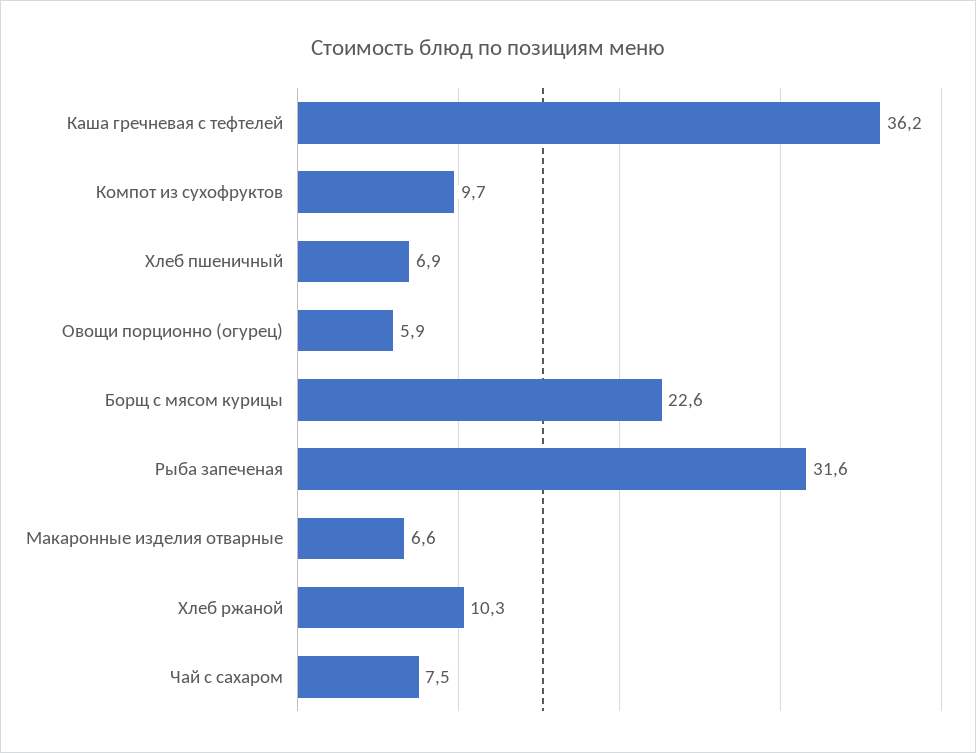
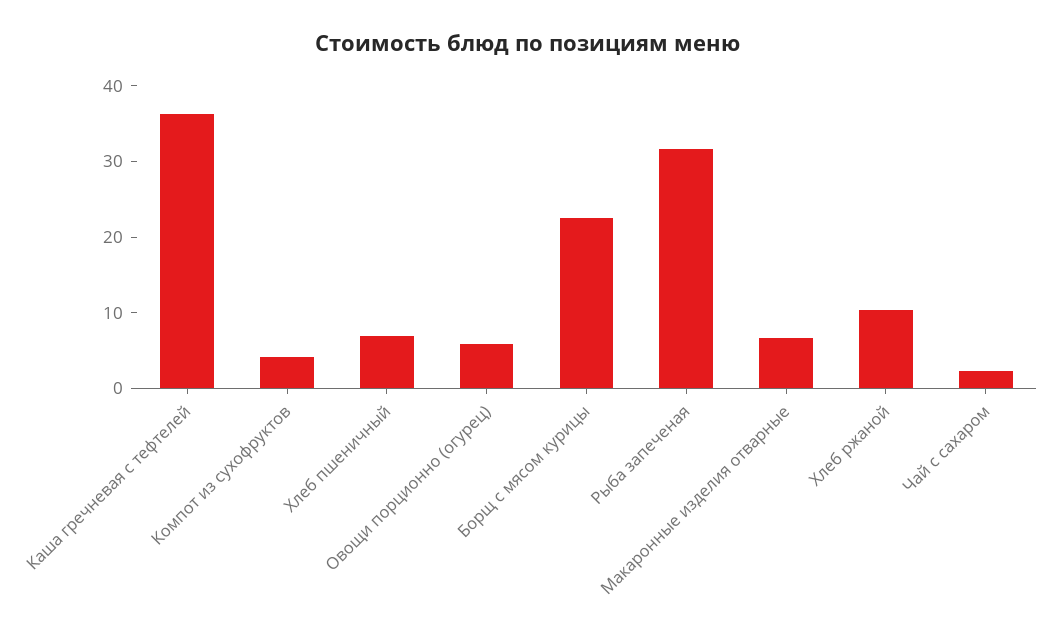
  {
    "Каша гречневая с тефтелей": 36.2,
-   "Компот из сухофруктов": 9.7,
+   "Компот из сухофруктов": 4,
    "Хлеб пшеничный": 6.9,
    "Овощи порционно (огурец)": 5.9,
    "Борщ с мясом курицы": 22.6,
    "Рыба запеченая": 31.6,
    "Макаронные изделия отварные": 6.6,
    "Хлеб ржаной": 10.3,
-   "Чай с сахаром": 7.5
+   "Чай с сахаром": 2
  }

